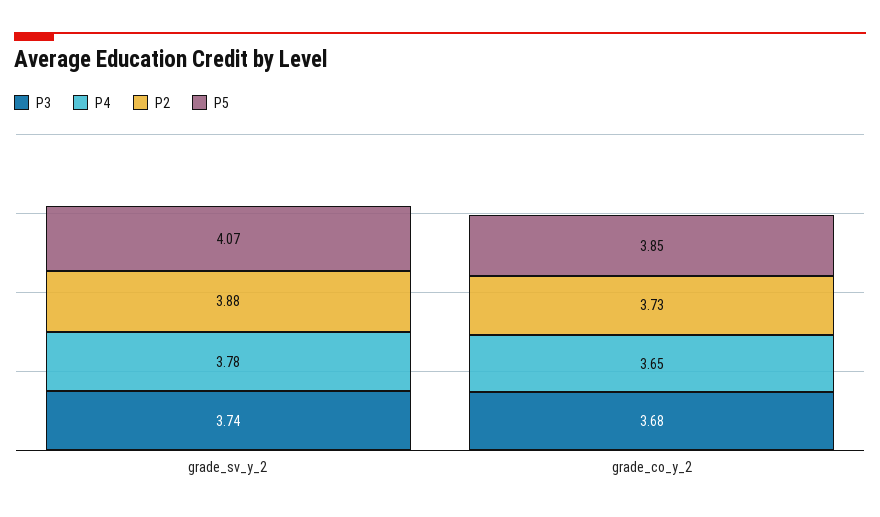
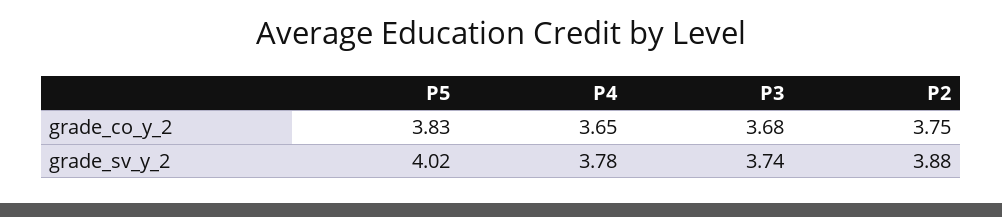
  {
    "P3": {
      "grade_sv_y_2": 3.74,
      "grade_co_y_2": 3.68
    },
    "P4": {
      "grade_sv_y_2": 3.78,
      "grade_co_y_2": 3.65
    },
    "P2": {
      "grade_sv_y_2": 3.88,
-     "grade_co_y_2": 3.73
+     "grade_co_y_2": 3.75
    },
    "P5": {
-     "grade_sv_y_2": 4.07,
+     "grade_sv_y_2": 4.02,
-     "grade_co_y_2": 3.85
+     "grade_co_y_2": 3.83
    }
  }

